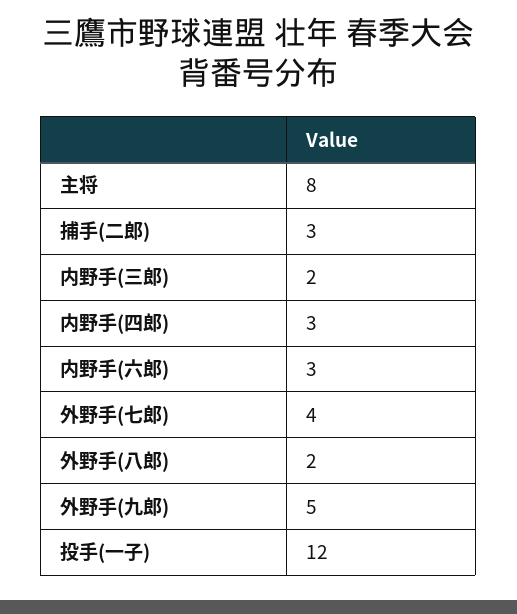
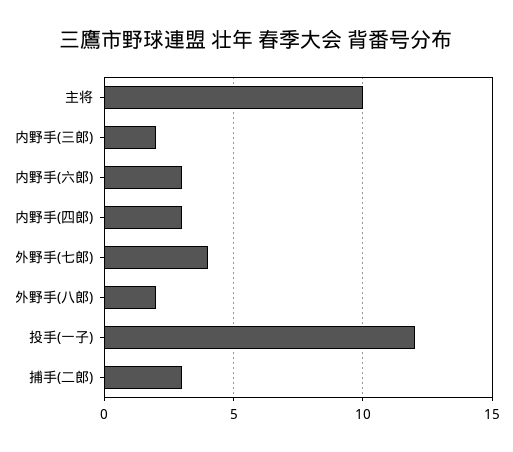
  {
-   "主将": 8,
+   "主将": 10,
    "捕手(二郎)": 3,
    "内野手(三郎)": 2,
    "内野手(四郎)": 3,
    "内野手(六郎)": 3,
    "外野手(七郎)": 4,
    "外野手(八郎)": 2,
-   "外野手(九郎)": 5,
    "投手(一子)": 12
  }

